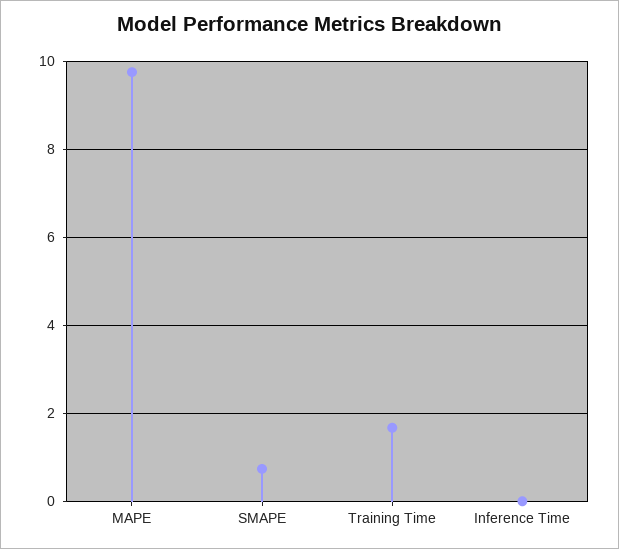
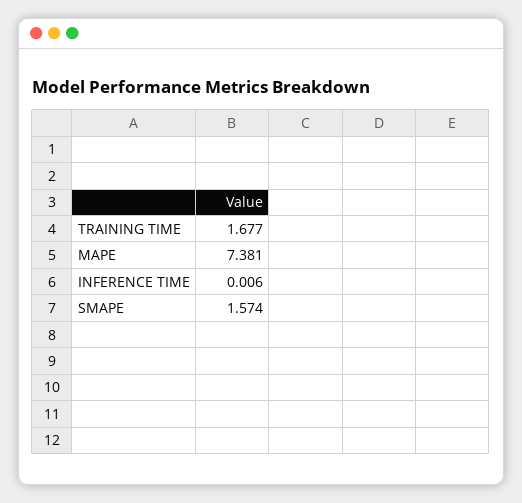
  {
-   "MAPE": 9.8,
+   "MAPE": 7.381,
-   "SMAPE": 0.8,
+   "SMAPE": 1.574,
    "Training Time": 1.677,
    "Inference Time": 0.006
  }

